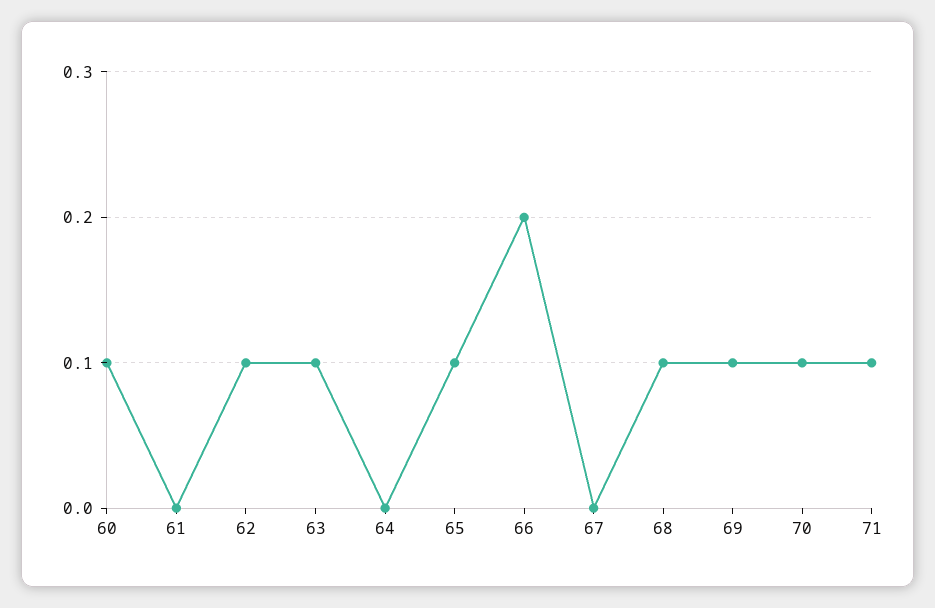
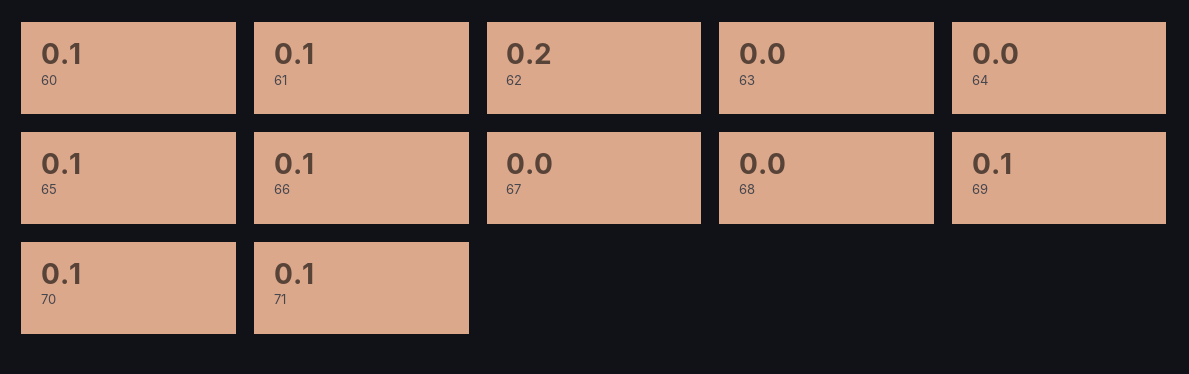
  {
    "60": 0.1,
-   "61": 0,
+   "61": 0.1,
-   "62": 0.1,
+   "62": 0.2,
-   "63": 0.1,
+   "63": 0,
    "64": 0,
    "65": 0.1,
-   "66": 0.2,
+   "66": 0.1,
    "67": 0,
-   "68": 0.1,
+   "68": 0,
    "69": 0.1,
    "70": 0.1,
    "71": 0.1
  }

